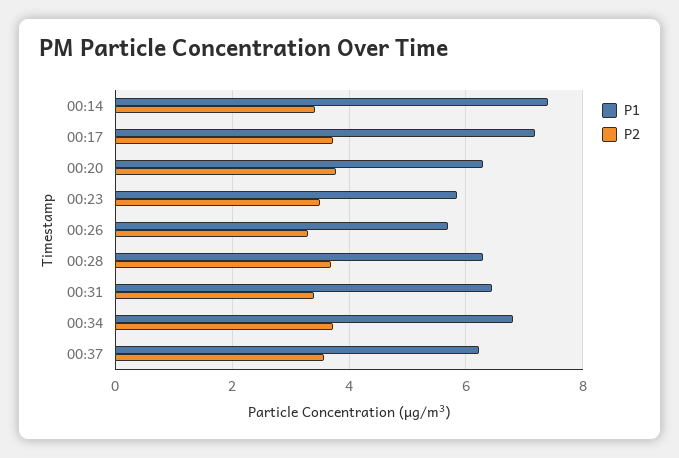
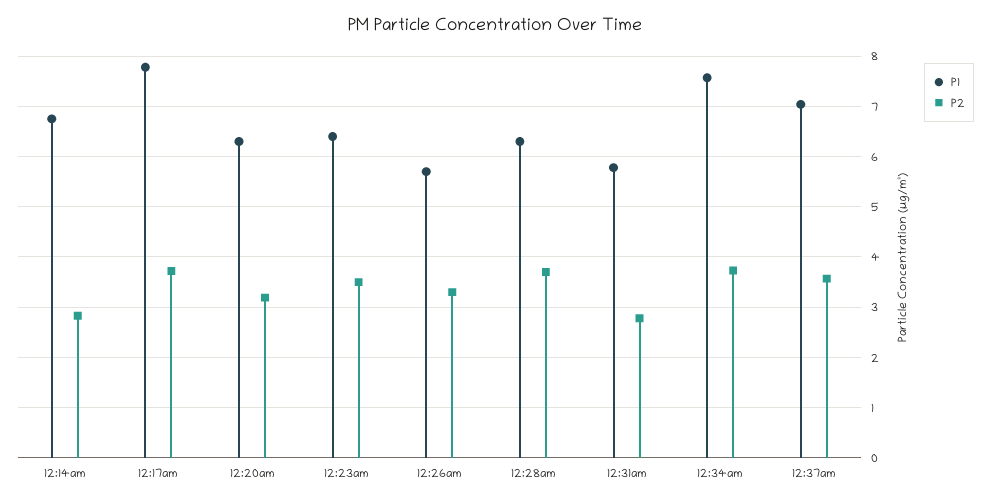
  {
    "P1": {
-     "00:14": 7.4,
+     "00:14": 6.8,
-     "00:17": 7.2,
+     "00:17": 7.8,
      "00:20": 6.4,
-     "00:23": 5.8,
+     "00:23": 6.4,
      "00:26": 5.8,
      "00:28": 6.4,
-     "00:31": 6.4,
+     "00:31": 5.8,
-     "00:34": 6.8,
+     "00:34": 7.6,
-     "00:37": 6.2
+     "00:37": 7
    },
    "P2": {
-     "00:14": 3.4,
+     "00:14": 2.8,
      "00:17": 3.8,
-     "00:20": 3.8,
+     "00:20": 3.2,
      "00:23": 3.6,
      "00:26": 3.4,
      "00:28": 3.8,
-     "00:31": 3.4,
+     "00:31": 2.8,
      "00:34": 3.8,
      "00:37": 3.6
    }
  }

